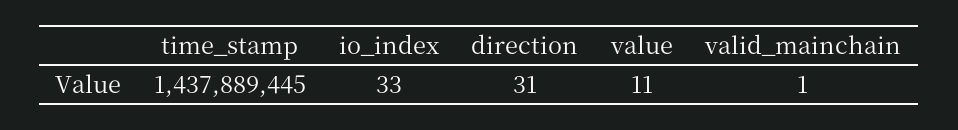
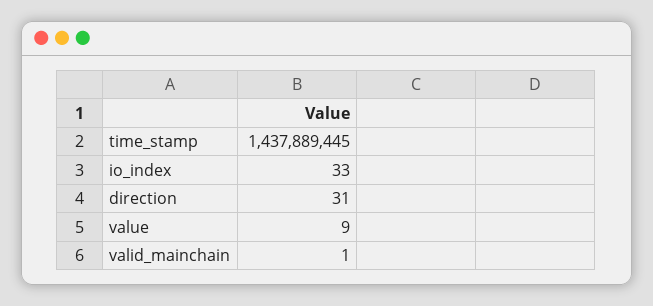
  {
    "time_stamp": 1437889445,
    "io_index": 33,
    "direction": 31,
-   "value": 11,
+   "value": 9,
    "valid_mainchain": 1
  }

